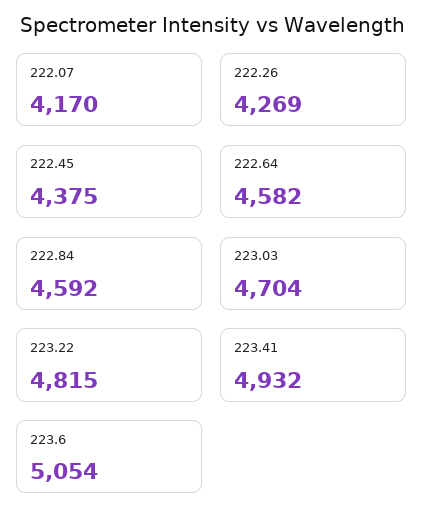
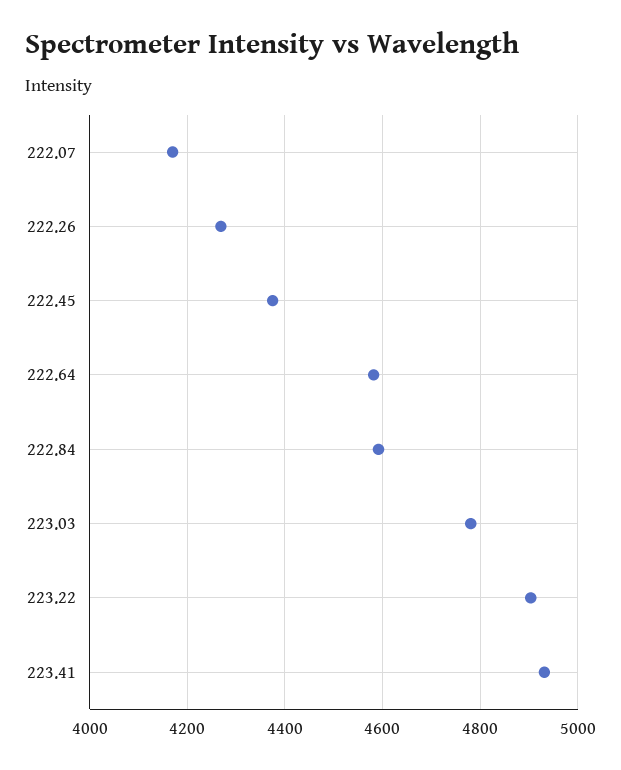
  {
    "222.07": 4170,
    "222.26": 4269,
    "222.45": 4375,
    "222.64": 4582,
    "222.84": 4592,
-   "223.03": 4704,
+   "223.03": 4780,
-   "223.22": 4815,
+   "223.22": 4900,
-   "223.41": 4932,
+   "223.41": 4932
-   "223.6": 5054
  }

